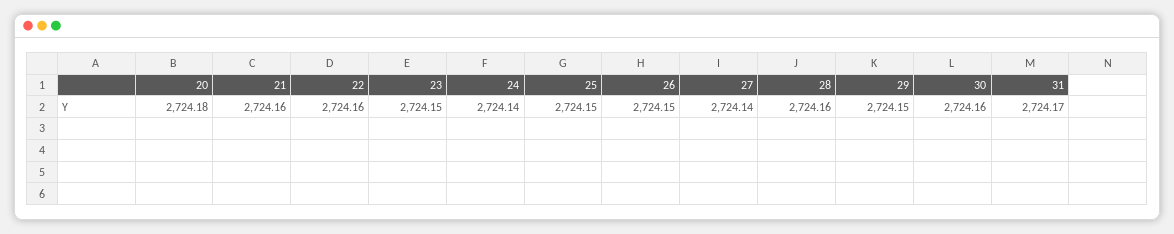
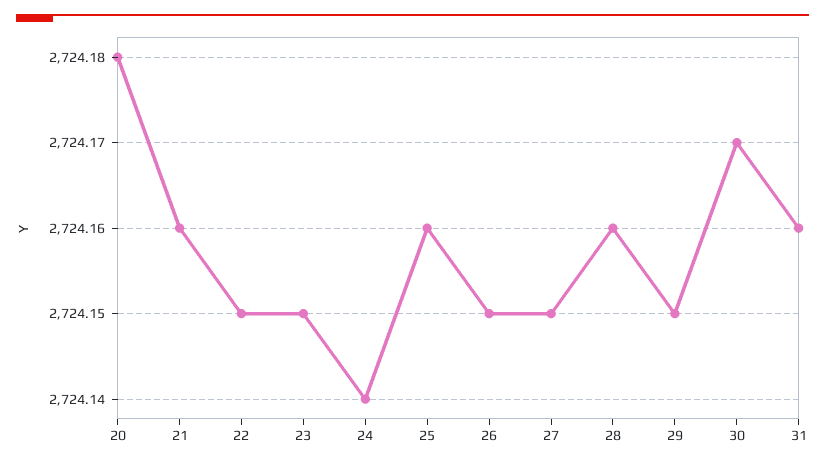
  {
    "20": 2724.18,
    "21": 2724.16,
-   "22": 2724.16,
+   "22": 2724.15,
    "23": 2724.15,
    "24": 2724.14,
-   "25": 2724.15,
+   "25": 2724.16,
    "26": 2724.15,
-   "27": 2724.14,
+   "27": 2724.15,
    "28": 2724.16,
    "29": 2724.15,
-   "30": 2724.16,
+   "30": 2724.17,
-   "31": 2724.17
+   "31": 2724.16
  }

